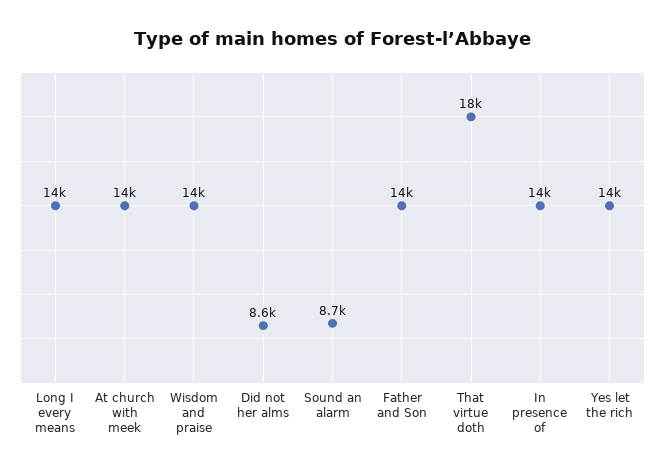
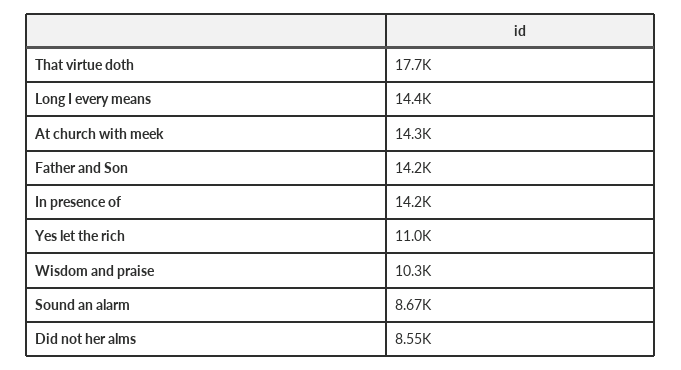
  {
    "Long I every means": 14400,
    "At church with meek": 14300,
-   "Wisdom and praise": 14000,
+   "Wisdom and praise": 10300,
    "Did not her alms": 8550,
    "Sound an alarm": 8670,
    "Father and Son": 14200,
    "That virtue doth": 17700,
    "In presence of": 14200,
-   "Yes let the rich": 14000
+   "Yes let the rich": 11000
  }

